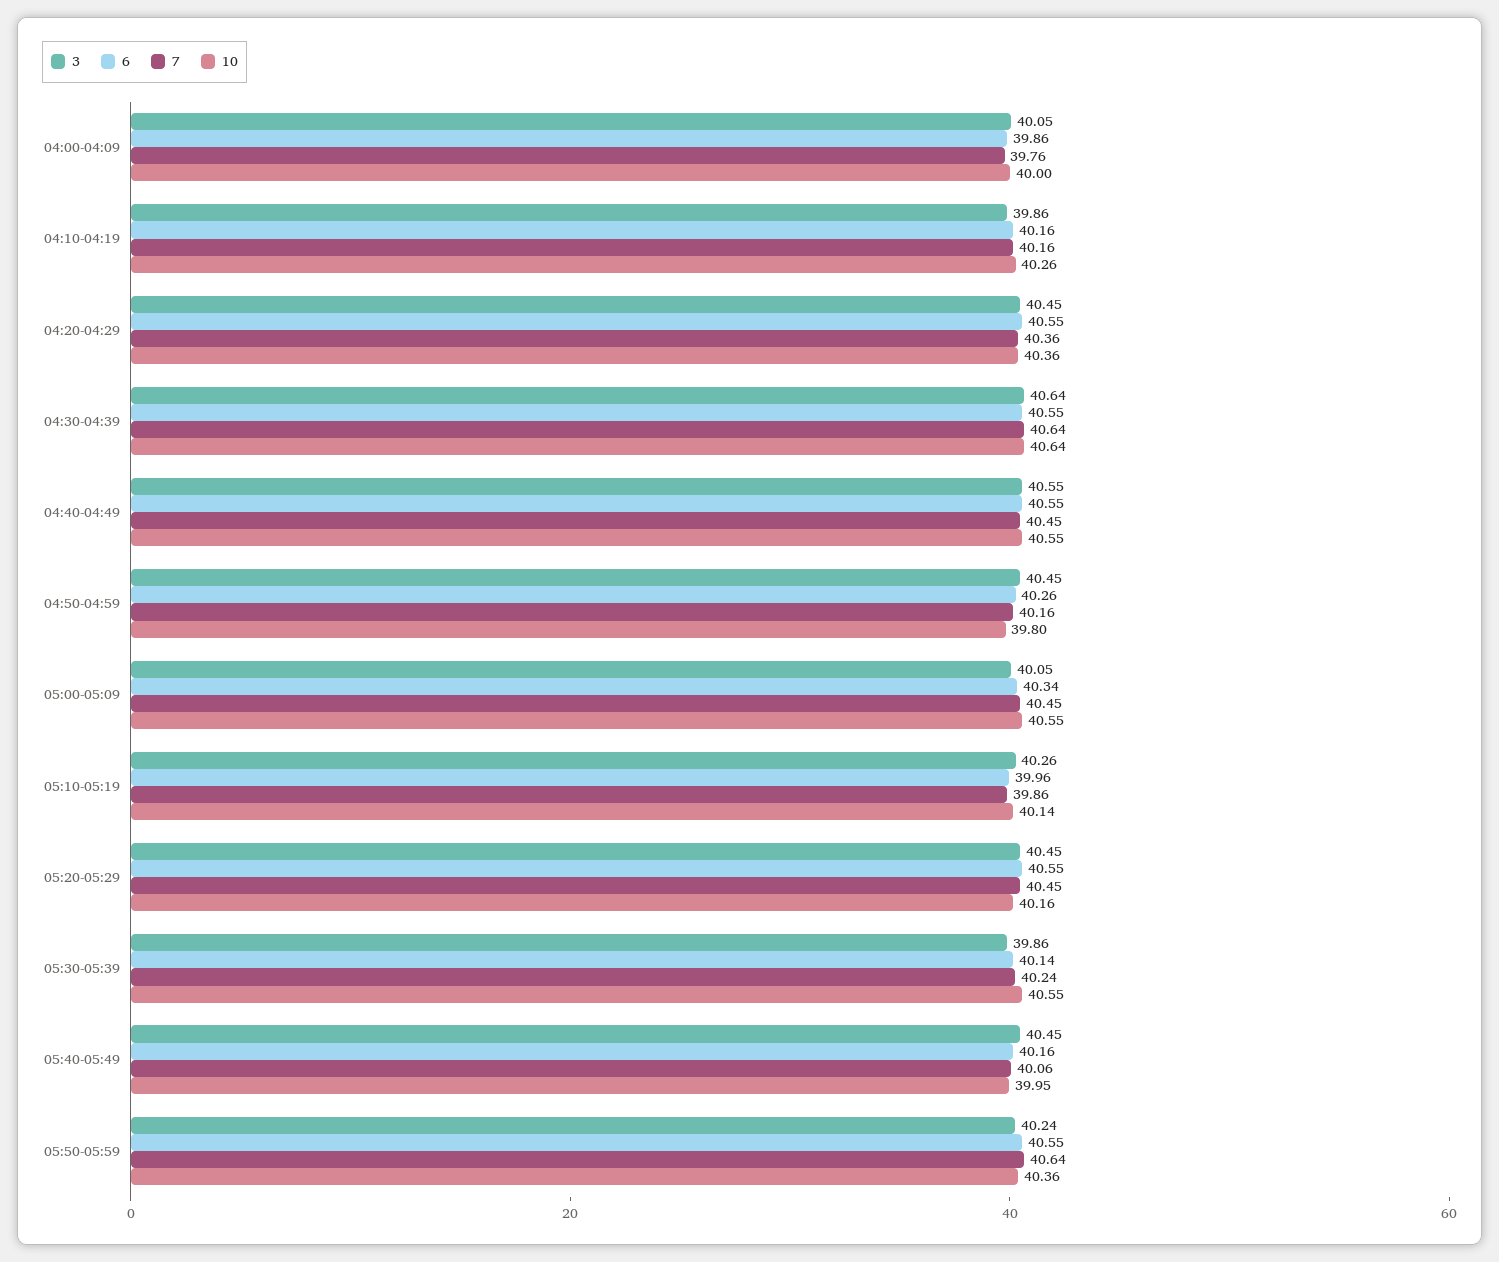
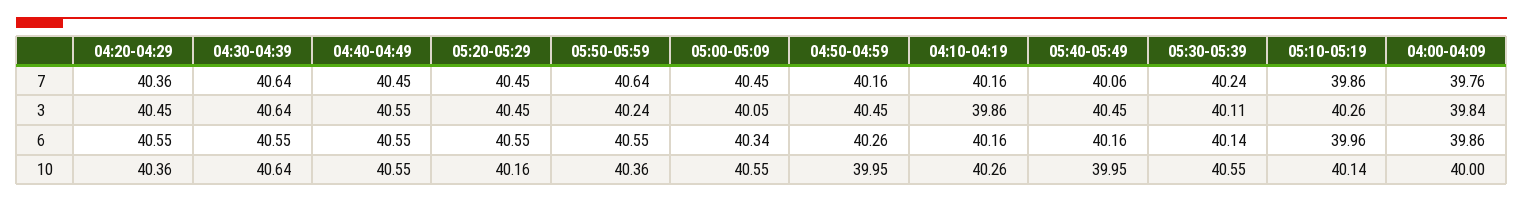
  {
    "3": {
-     "04:00-04:09": 40.05,
+     "04:00-04:09": 39.84,
      "04:10-04:19": 39.86,
      "04:20-04:29": 40.45,
      "04:30-04:39": 40.64,
      "04:40-04:49": 40.55,
      "04:50-04:59": 40.45,
      "05:00-05:09": 40.05,
      "05:10-05:19": 40.26,
      "05:20-05:29": 40.45,
-     "05:30-05:39": 39.86,
+     "05:30-05:39": 40.11,
      "05:40-05:49": 40.45,
      "05:50-05:59": 40.24
    },
    "6": {
      "04:00-04:09": 39.86,
      "04:10-04:19": 40.16,
      "04:20-04:29": 40.55,
      "04:30-04:39": 40.55,
      "04:40-04:49": 40.55,
      "04:50-04:59": 40.26,
      "05:00-05:09": 40.34,
      "05:10-05:19": 39.96,
      "05:20-05:29": 40.55,
      "05:30-05:39": 40.14,
      "05:40-05:49": 40.16,
      "05:50-05:59": 40.55
    },
    "7": {
      "04:00-04:09": 39.76,
      "04:10-04:19": 40.16,
      "04:20-04:29": 40.36,
      "04:30-04:39": 40.64,
      "04:40-04:49": 40.45,
      "04:50-04:59": 40.16,
      "05:00-05:09": 40.45,
      "05:10-05:19": 39.86,
      "05:20-05:29": 40.45,
      "05:30-05:39": 40.24,
      "05:40-05:49": 40.06,
      "05:50-05:59": 40.64
    },
    "10": {
      "04:00-04:09": 40,
      "04:10-04:19": 40.26,
      "04:20-04:29": 40.36,
      "04:30-04:39": 40.64,
      "04:40-04:49": 40.55,
-     "04:50-04:59": 39.8,
+     "04:50-04:59": 39.95,
      "05:00-05:09": 40.55,
      "05:10-05:19": 40.14,
      "05:20-05:29": 40.16,
      "05:30-05:39": 40.55,
      "05:40-05:49": 39.95,
      "05:50-05:59": 40.36
    }
  }

